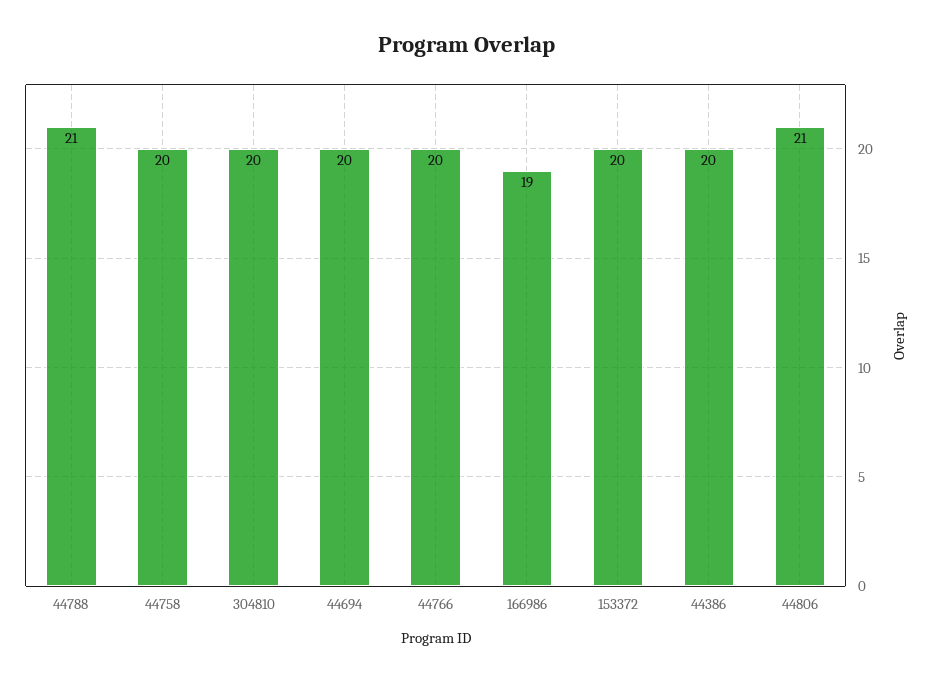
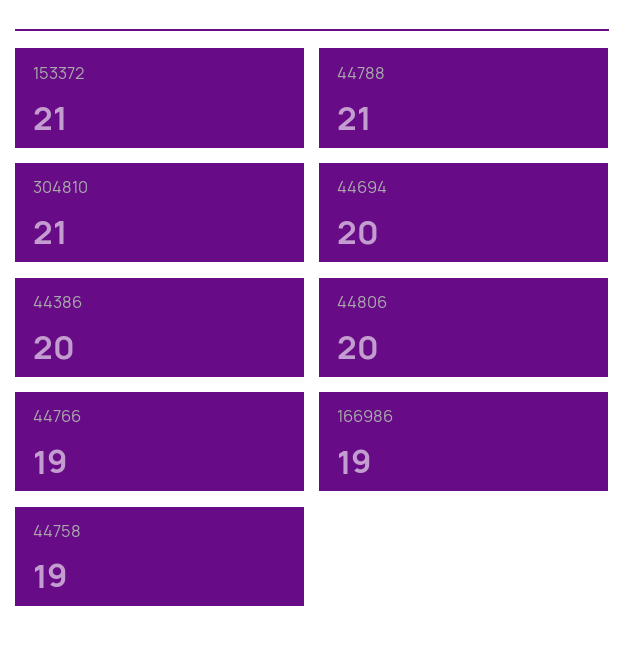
  {
    "44788": 21,
-   "44758": 20,
+   "44758": 19,
-   "304810": 20,
+   "304810": 21,
    "44694": 20,
-   "44766": 20,
+   "44766": 19,
    "166986": 19,
-   "153372": 20,
+   "153372": 21,
    "44386": 20,
-   "44806": 21
+   "44806": 20
  }

